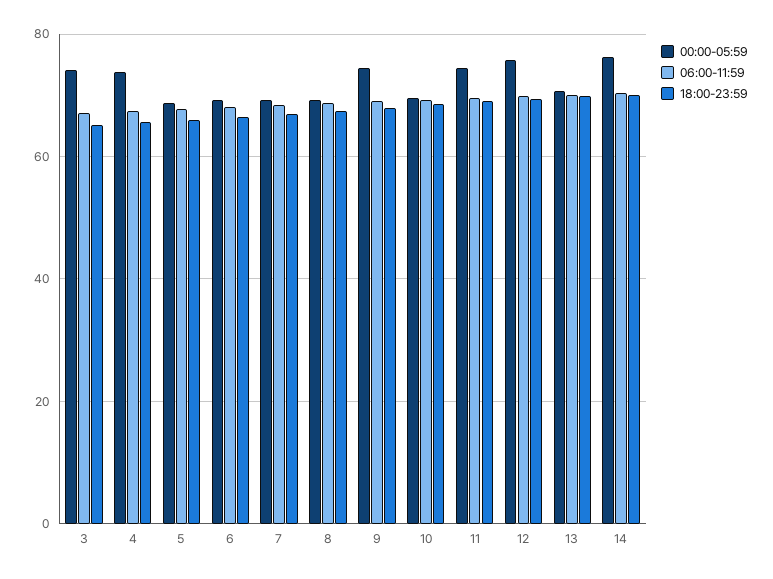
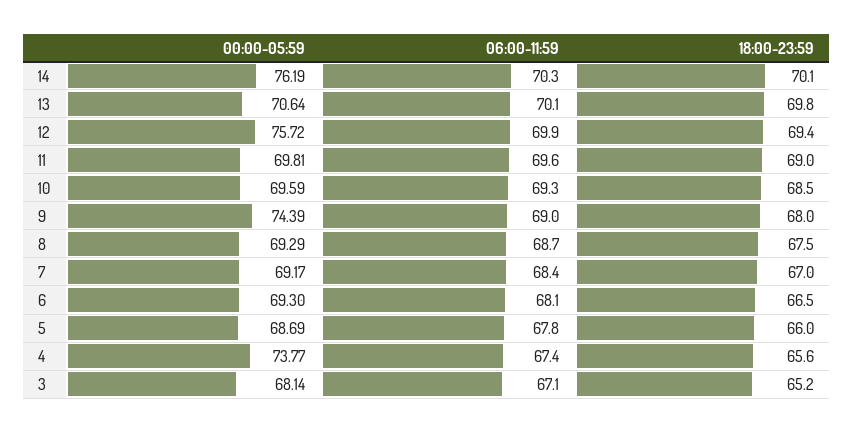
  {
    "00:00-05:59": {
-     "3": 74,
+     "3": 68.14,
      "4": 73.77,
      "5": 68.69,
      "6": 69.3,
      "7": 69.17,
      "8": 69.29,
      "9": 74.39,
      "10": 69.59,
-     "11": 74,
+     "11": 69.81,
      "12": 75.72,
      "13": 70.64,
      "14": 76.19
    },
    "06:00-11:59": {
      "3": 67.1,
      "4": 67.4,
      "5": 67.8,
      "6": 68.1,
      "7": 68.4,
      "8": 68.7,
      "9": 69,
      "10": 69.3,
      "11": 69.6,
      "12": 69.9,
      "13": 70.1,
      "14": 70.3
    },
    "18:00-23:59": {
      "3": 65.2,
      "4": 65.6,
      "5": 66,
      "6": 66.5,
      "7": 67,
      "8": 67.5,
      "9": 68,
      "10": 68.5,
      "11": 69,
      "12": 69.4,
      "13": 69.8,
      "14": 70.1
    }
  }

